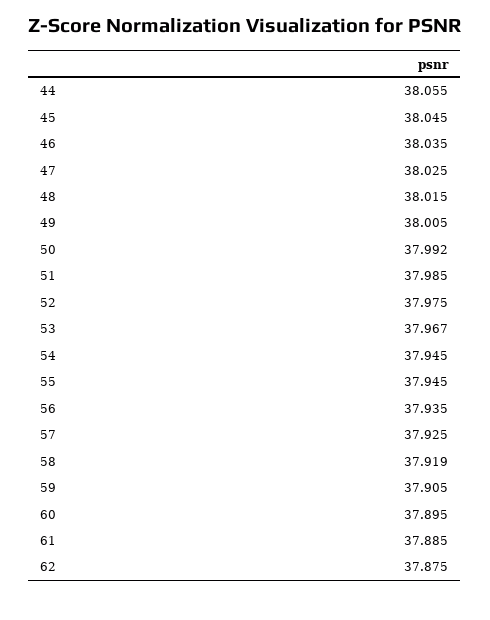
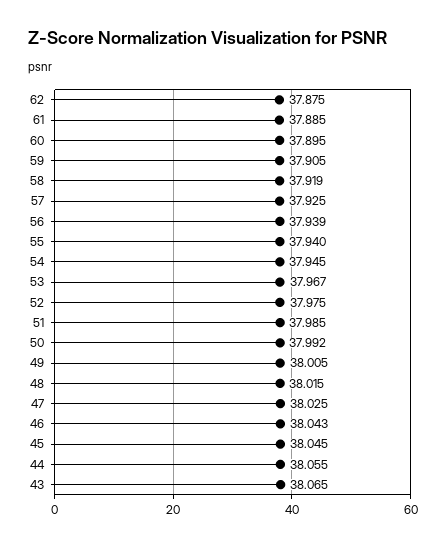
  {
    "44": 38.055,
    "45": 38.045,
-   "46": 38.035,
+   "46": 38.043,
    "47": 38.025,
    "48": 38.015,
    "49": 38.005,
    "50": 37.992,
    "51": 37.985,
    "52": 37.975,
    "53": 37.967,
    "54": 37.945,
-   "55": 37.945,
+   "55": 37.94,
-   "56": 37.935,
+   "56": 37.939,
    "57": 37.925,
    "58": 37.919,
    "59": 37.905,
    "60": 37.895,
    "61": 37.885,
-   "62": 37.875
+   "62": 37.875,
+   "43": 38.065
  }

